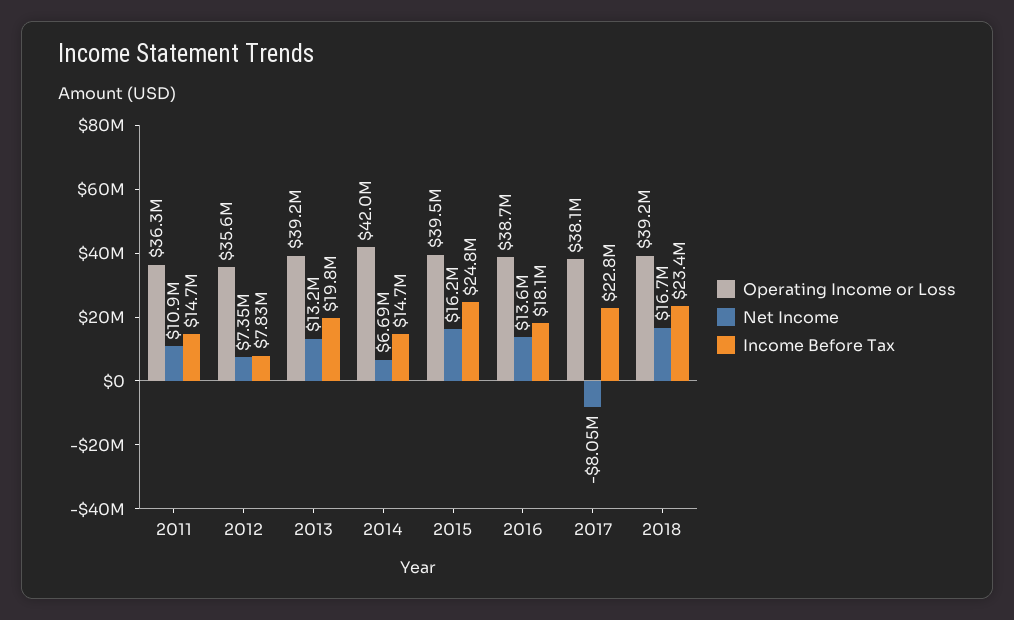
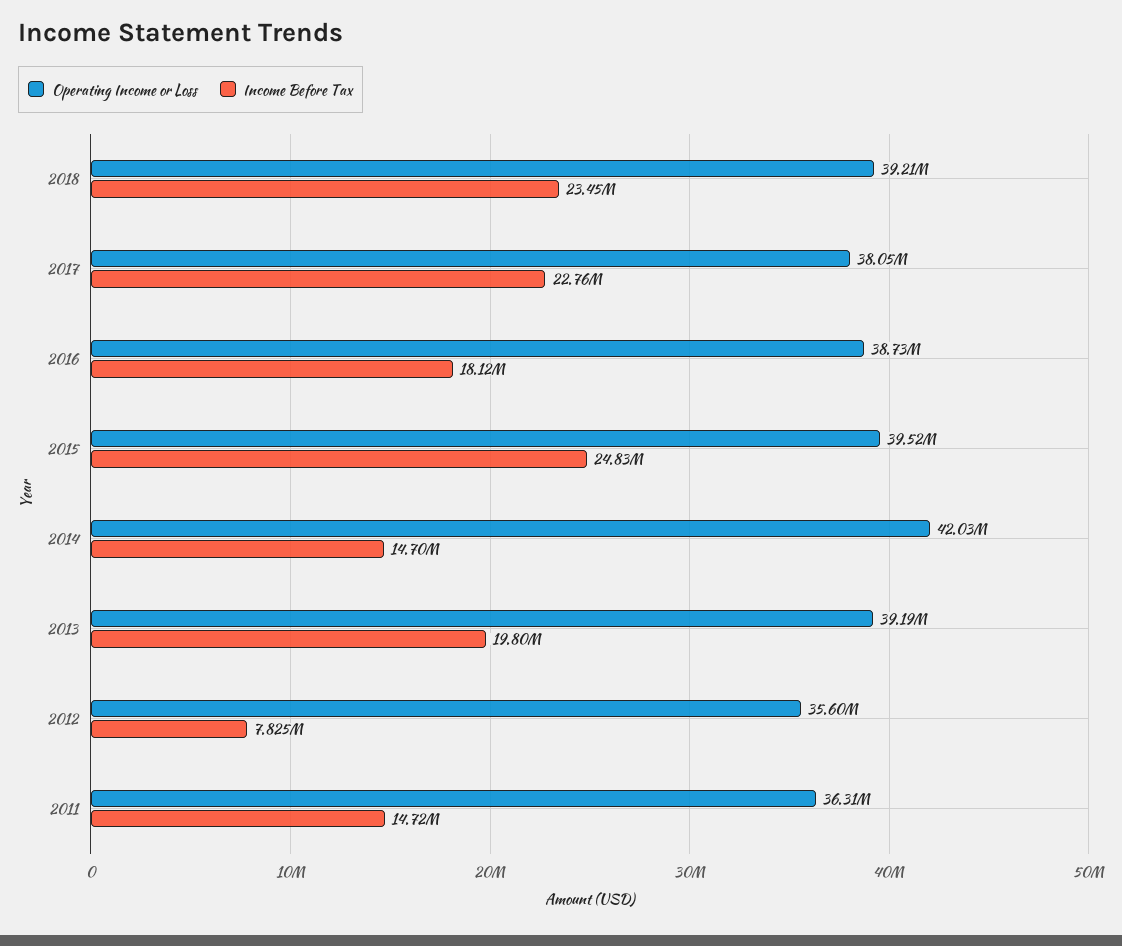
  {
    "Operating Income or Loss": {
      "2011": 36310000,
      "2012": 35600000,
      "2013": 39190000,
      "2014": 42030000,
      "2015": 39520000,
      "2016": 38730000,
      "2017": 38050000,
      "2018": 39210000
    },
-   "Net Income": {
-     "2011": 10900000,
-     "2012": 7350000,
-     "2013": 13200000,
-     "2014": 6690000,
-     "2015": 16200000,
-     "2016": 13600000,
-     "2017": -8050000,
-     "2018": 16700000
-   },
    "Income Before Tax": {
      "2011": 14720000,
      "2012": 7825000,
      "2013": 19800000,
      "2014": 14700000,
      "2015": 24830000,
      "2016": 18120000,
      "2017": 22760000,
      "2018": 23450000
    }
  }

